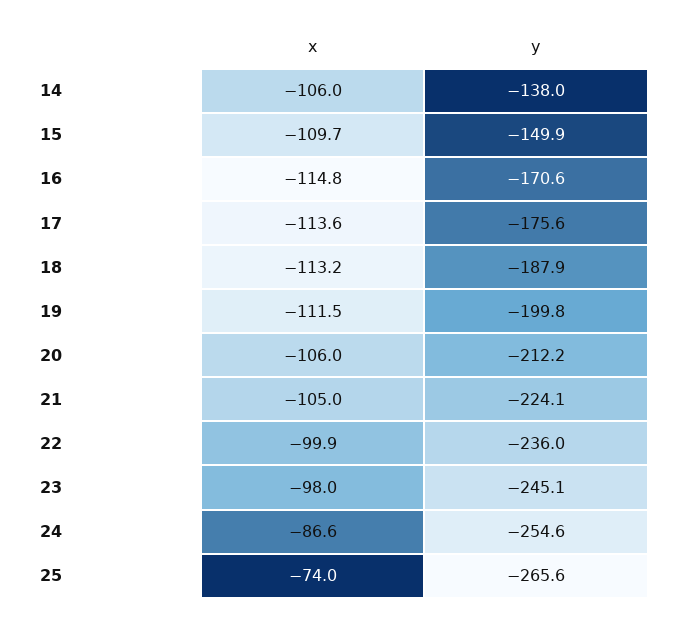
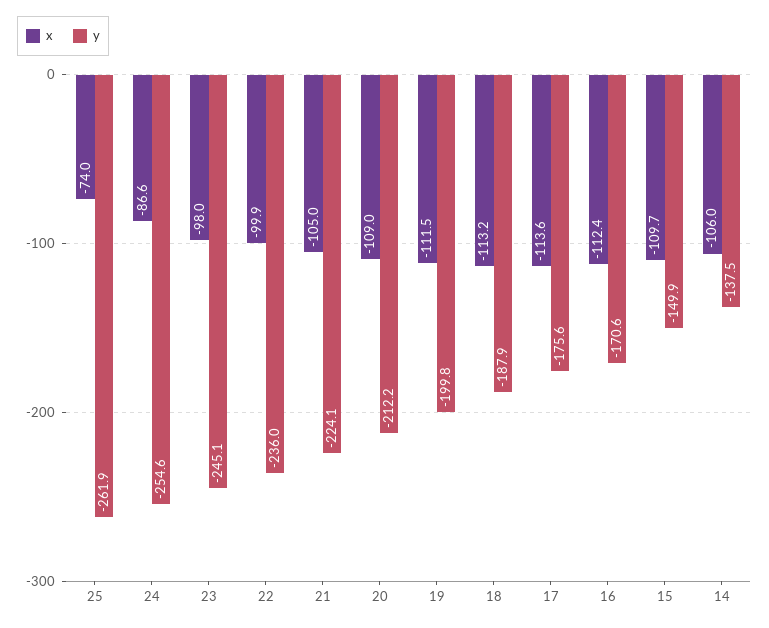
  {
    "x": {
      "14": -106,
      "15": -109.7,
-     "16": -114.8,
+     "16": -112.4,
      "17": -113.6,
      "18": -113.2,
      "19": -111.5,
-     "20": -106,
+     "20": -109,
      "21": -105,
      "22": -99.9,
      "23": -98,
      "24": -86.6,
      "25": -74
    },
    "y": {
-     "14": -138,
+     "14": -137.5,
      "15": -149.9,
      "16": -170.6,
      "17": -175.6,
      "18": -187.9,
      "19": -199.8,
      "20": -212.2,
      "21": -224.1,
      "22": -236,
      "23": -245.1,
      "24": -254.6,
-     "25": -265.6
+     "25": -261.9
    }
  }

